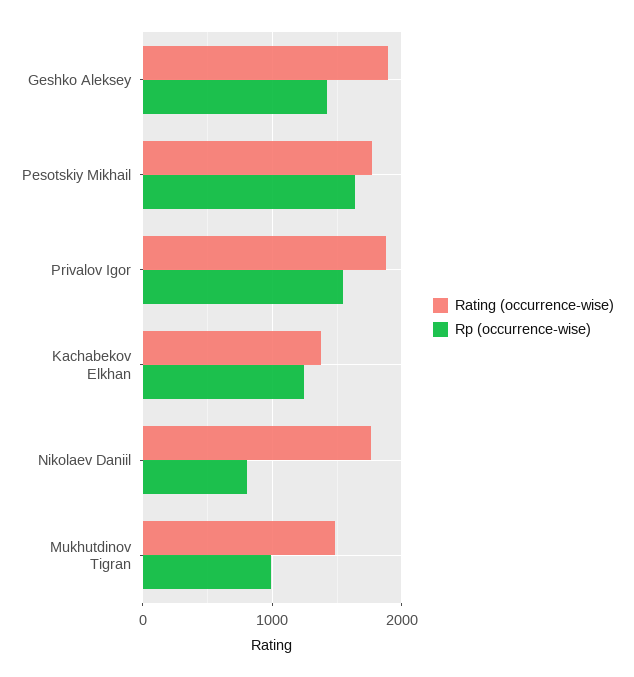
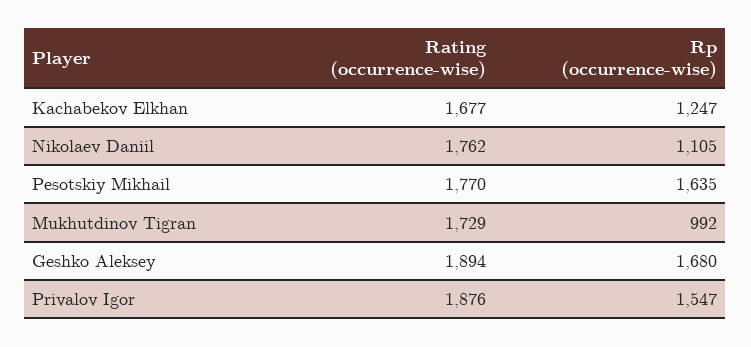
  {
    "Rating (occurrence-wise)": {
      "Geshko Aleksey": 1894,
      "Pesotskiy Mikhail": 1770,
      "Privalov Igor": 1876,
-     "Kachabekov Elkhan": 1400,
+     "Kachabekov Elkhan": 1677,
      "Nikolaev Daniil": 1762,
-     "Mukhutdinov Tigran": 1500
+     "Mukhutdinov Tigran": 1729
    },
    "Rp (occurrence-wise)": {
-     "Geshko Aleksey": 1400,
+     "Geshko Aleksey": 1680,
      "Pesotskiy Mikhail": 1635,
      "Privalov Igor": 1547,
      "Kachabekov Elkhan": 1247,
-     "Nikolaev Daniil": 800,
+     "Nikolaev Daniil": 1105,
      "Mukhutdinov Tigran": 992
    }
  }

